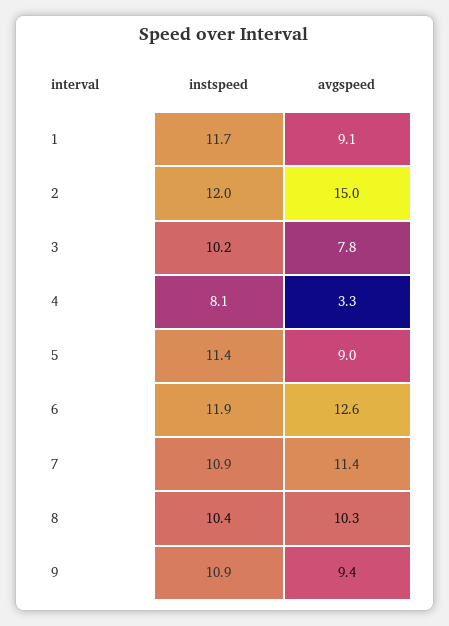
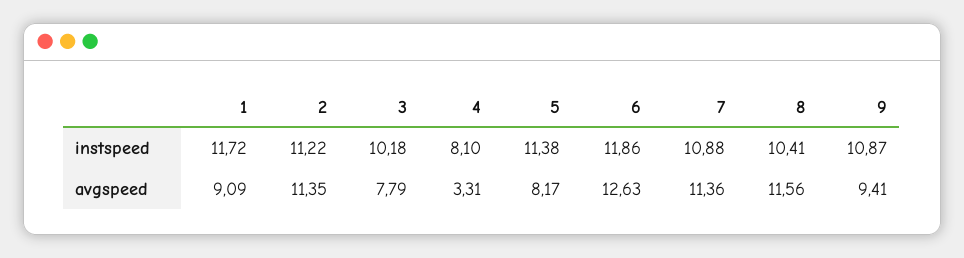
  {
    "instspeed": {
      "1": 11.72,
-     "2": 12,
+     "2": 11.22,
      "3": 10.18,
      "4": 8.1,
      "5": 11.38,
      "6": 11.86,
      "7": 10.88,
      "8": 10.41,
      "9": 10.87
    },
    "avgspeed": {
      "1": 9.09,
-     "2": 15,
+     "2": 11.35,
      "3": 7.79,
      "4": 3.31,
-     "5": 9,
+     "5": 8.17,
      "6": 12.63,
      "7": 11.36,
-     "8": 10.3,
+     "8": 11.56,
      "9": 9.41
    }
  }

